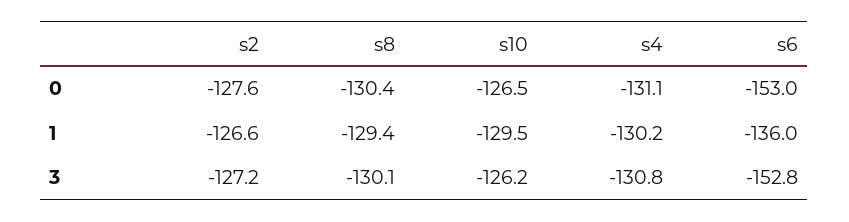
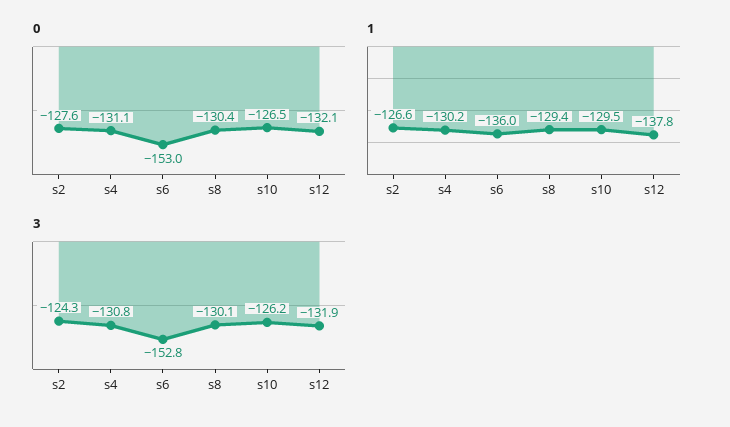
  {
    "0": {
      "s2": -127.6,
      "s8": -130.4,
      "s10": -126.5,
      "s4": -131.1,
-     "s6": -153
+     "s6": -153,
+     "s12": -132.1
    },
    "1": {
      "s2": -126.6,
      "s8": -129.4,
      "s10": -129.5,
      "s4": -130.2,
-     "s6": -136
+     "s6": -136,
+     "s12": -137.8
    },
    "3": {
-     "s2": -127.2,
+     "s2": -124.3,
      "s8": -130.1,
      "s10": -126.2,
      "s4": -130.8,
-     "s6": -152.8
+     "s6": -152.8,
+     "s12": -131.9
    }
  }

